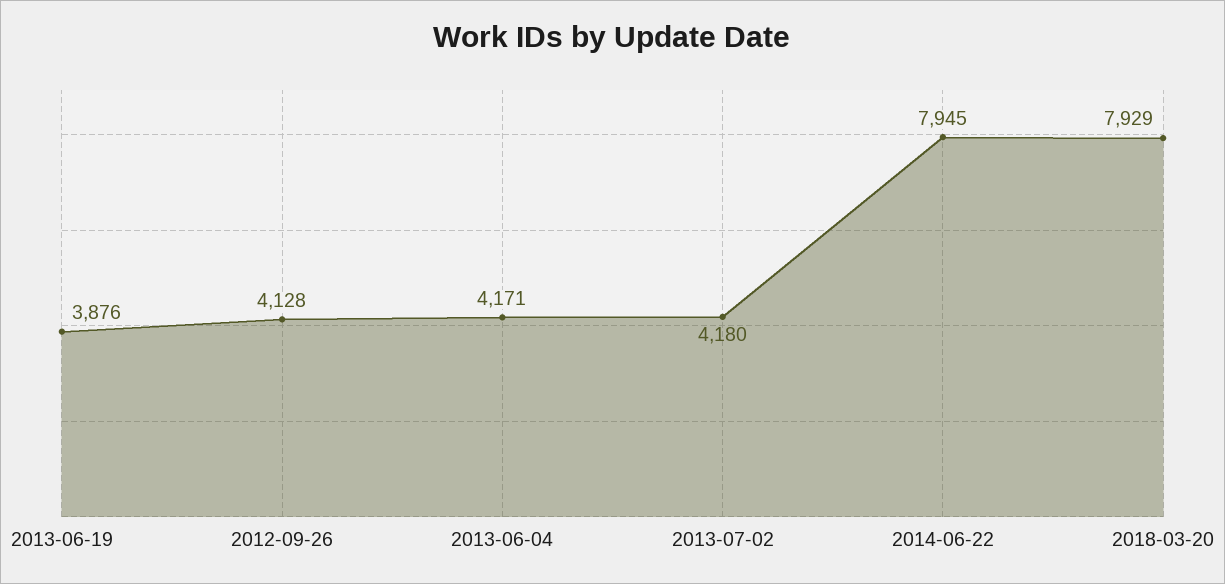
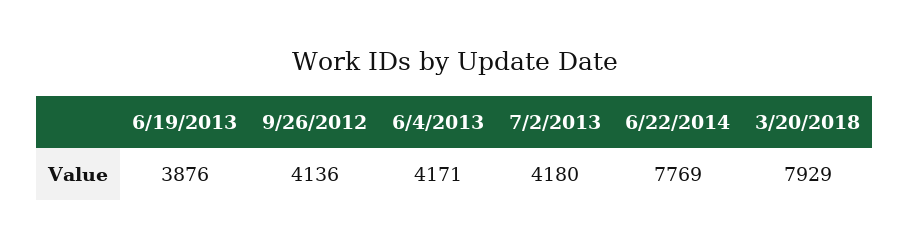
  {
    "2013-06-19": 3876,
-   "2012-09-26": 4128,
+   "2012-09-26": 4136,
    "2013-06-04": 4171,
    "2013-07-02": 4180,
-   "2014-06-22": 7945,
+   "2014-06-22": 7769,
    "2018-03-20": 7929
  }

